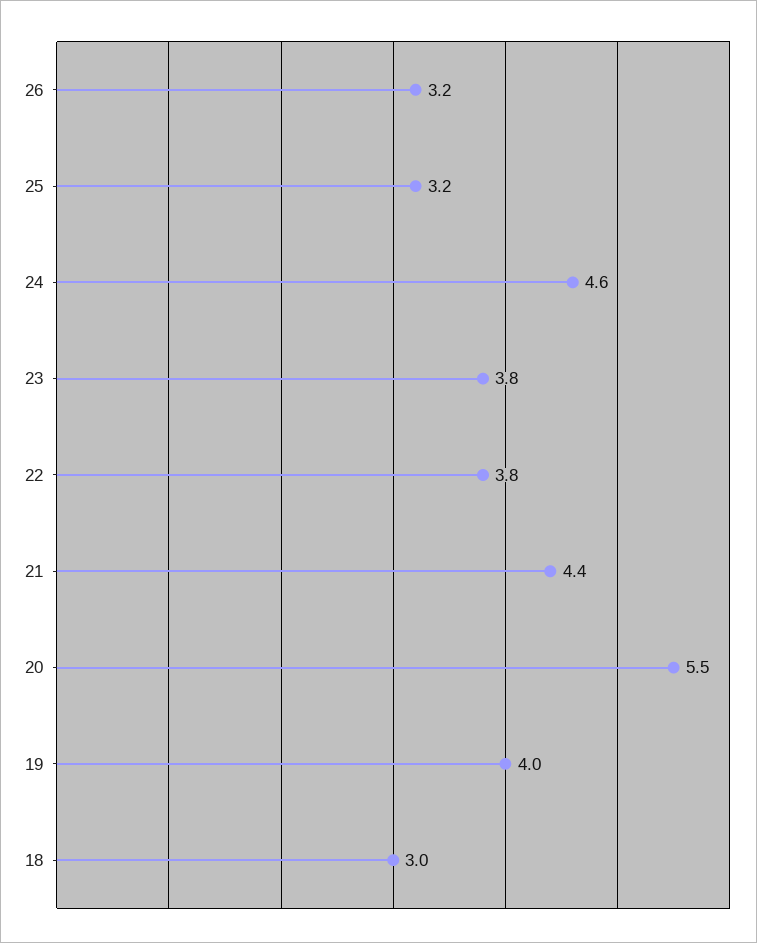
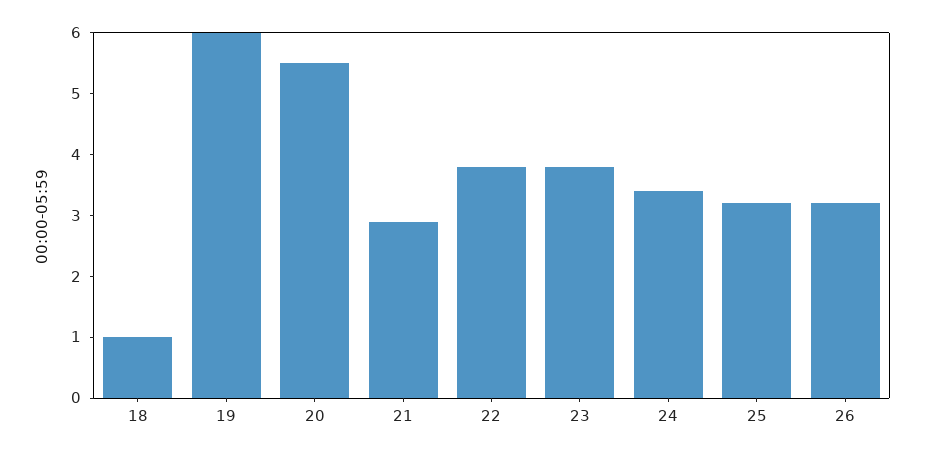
  {
    "26": 3.2,
    "25": 3.2,
-   "24": 4.6,
+   "24": 3.5,
    "23": 3.8,
    "22": 3.8,
-   "21": 4.4,
+   "21": 3,
    "20": 5.5,
-   "19": 4,
+   "19": 6,
-   "18": 3
+   "18": 1
  }

